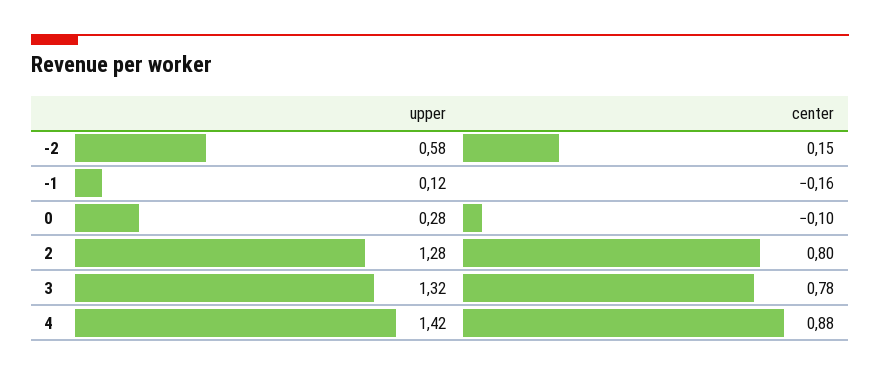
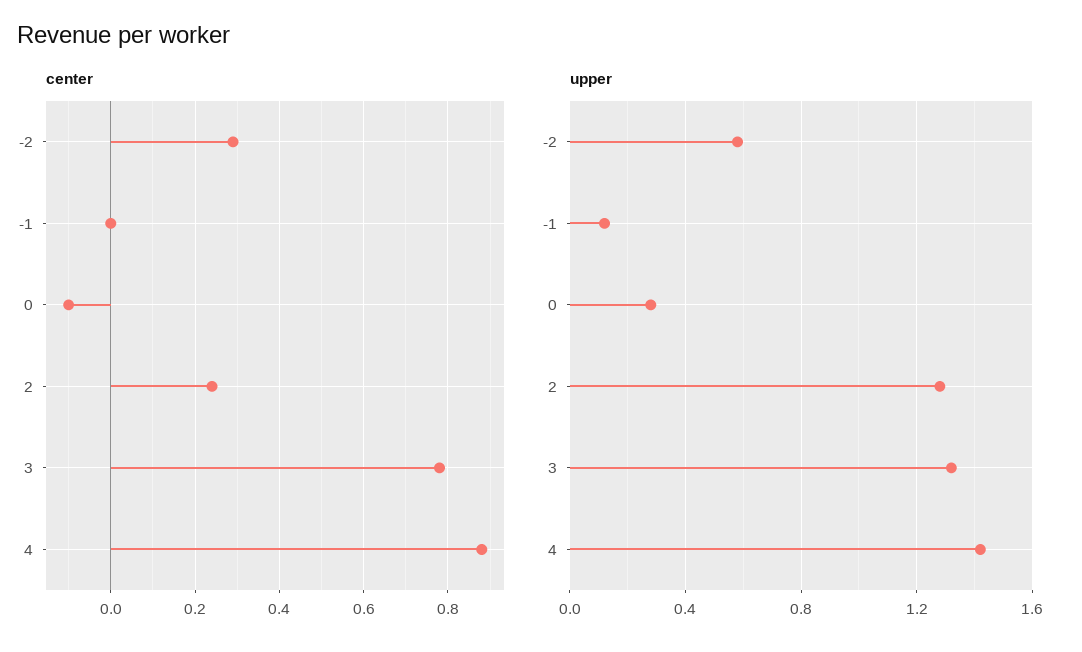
  {
    "upper": {
      "-2": 0.58,
      "-1": 0.12,
      "0": 0.28,
      "2": 1.28,
      "3": 1.32,
      "4": 1.42
    },
    "center": {
-     "-2": 0.15,
+     "-2": 0.3,
-     "-1": -0.16,
+     "-1": 0,
      "0": -0.1,
-     "2": 0.8,
+     "2": 0.25,
      "3": 0.78,
      "4": 0.88
    }
  }

